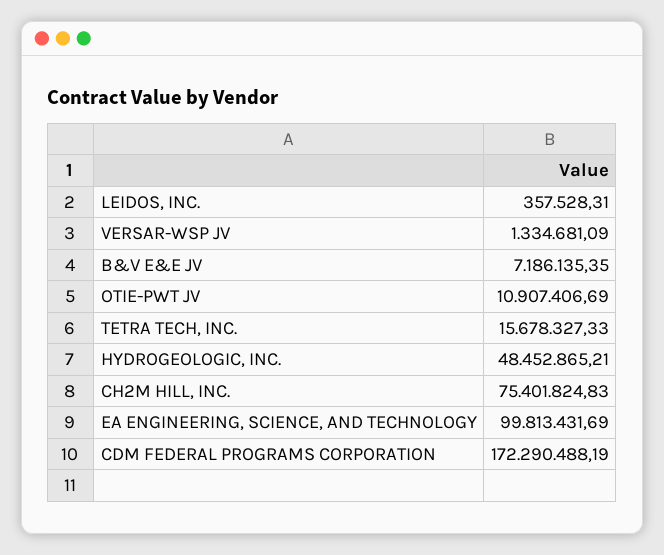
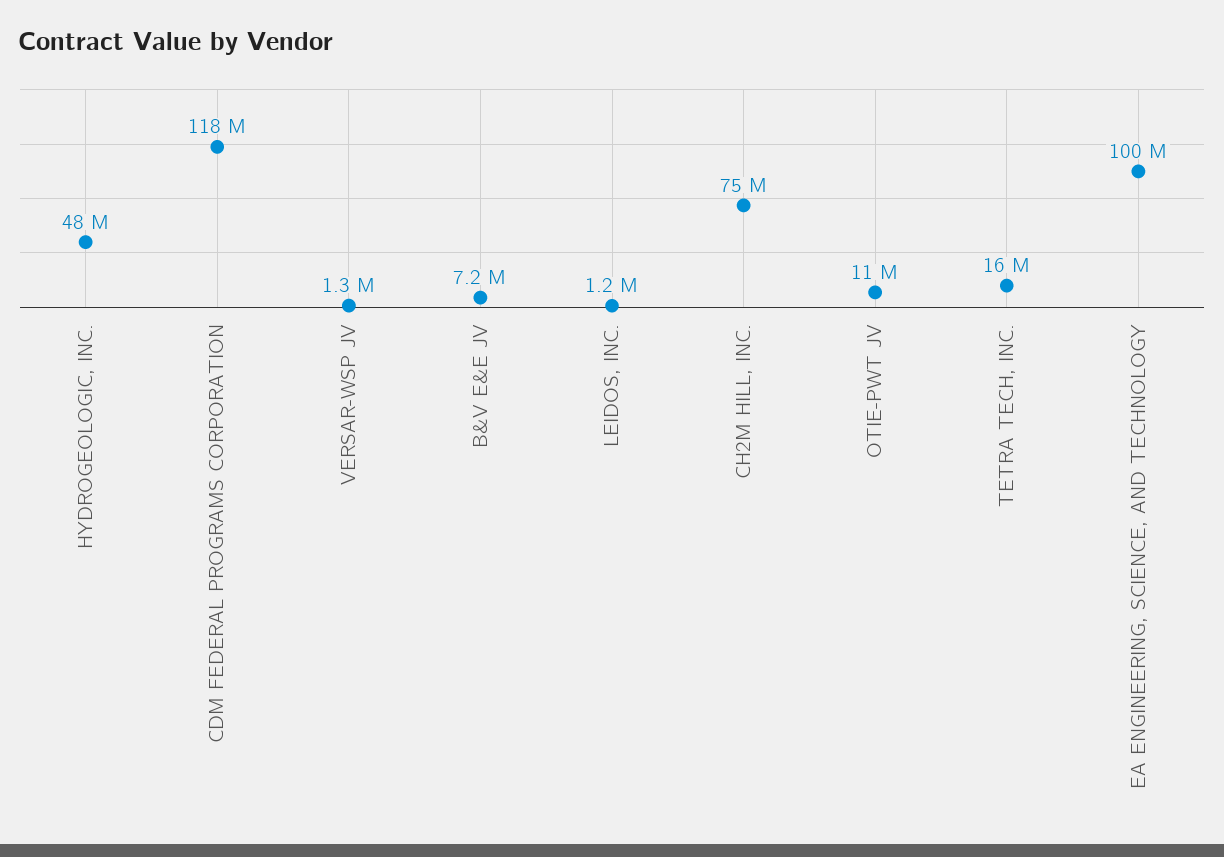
  {
-   "LEIDOS, INC.": 357528.31,
+   "LEIDOS, INC.": 1200000,
    "VERSAR-WSP JV": 1334681.09,
    "B&V E&E JV": 7186135.35,
    "OTIE-PWT JV": 10907406.69,
    "TETRA TECH, INC.": 15678327.33,
    "HYDROGEOLOGIC, INC.": 48452865.21,
    "CH2M HILL, INC.": 75401824.83,
    "EA ENGINEERING, SCIENCE, AND TECHNOLOGY": 99813431.69,
-   "CDM FEDERAL PROGRAMS CORPORATION": 172290488.19
+   "CDM FEDERAL PROGRAMS CORPORATION": 118000000
  }

